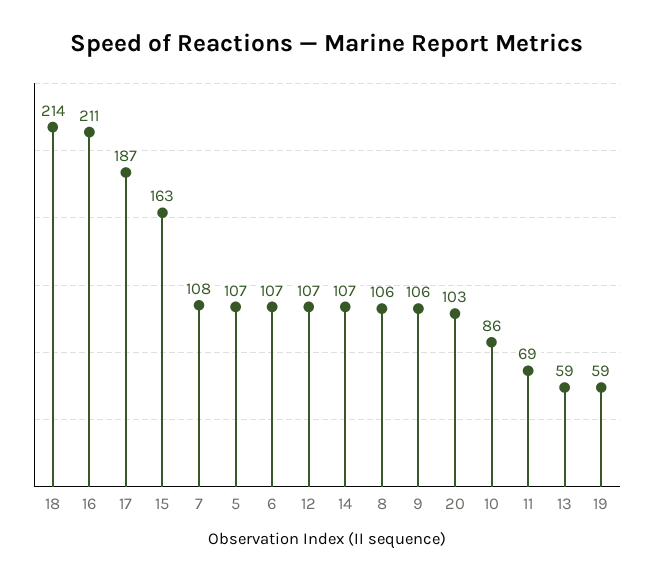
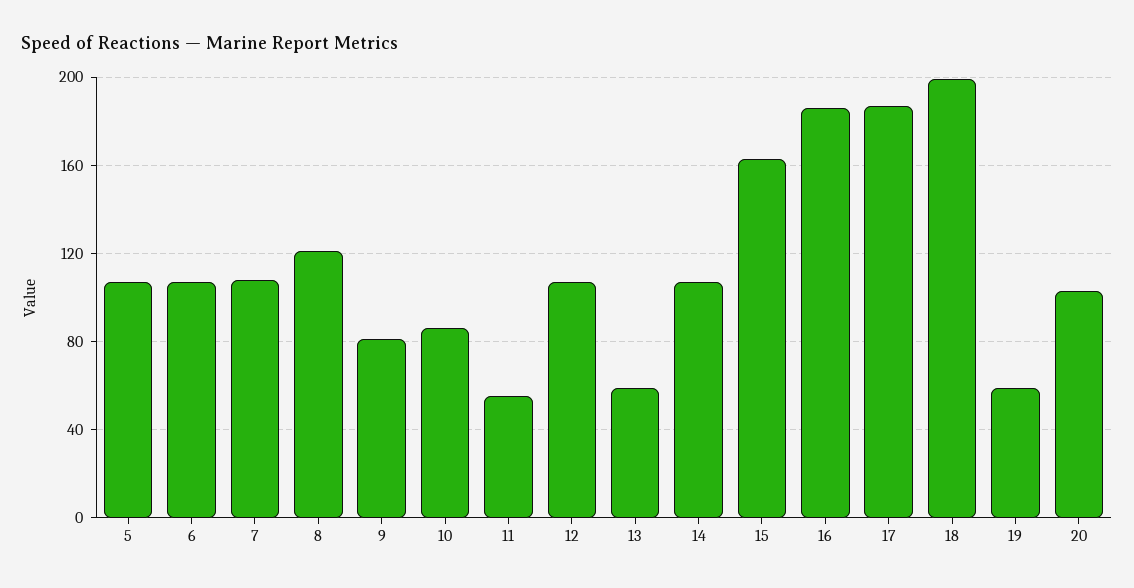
  {
-   "18": 214,
+   "18": 200,
-   "16": 211,
+   "16": 185,
    "17": 187,
    "15": 163,
    "7": 108,
    "5": 107,
    "6": 107,
    "12": 107,
    "14": 107,
-   "8": 106,
+   "8": 120,
-   "9": 106,
+   "9": 80,
    "20": 103,
    "10": 86,
-   "11": 69,
+   "11": 55,
    "13": 59,
    "19": 59
  }

